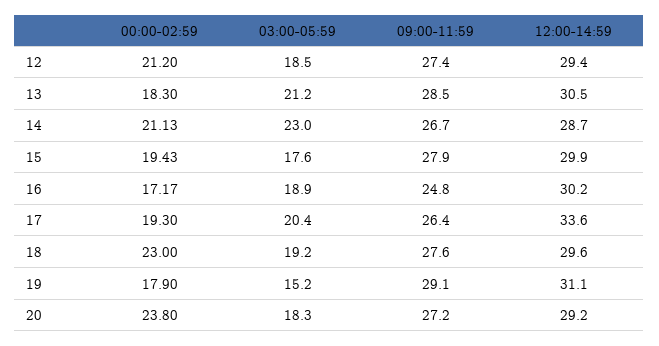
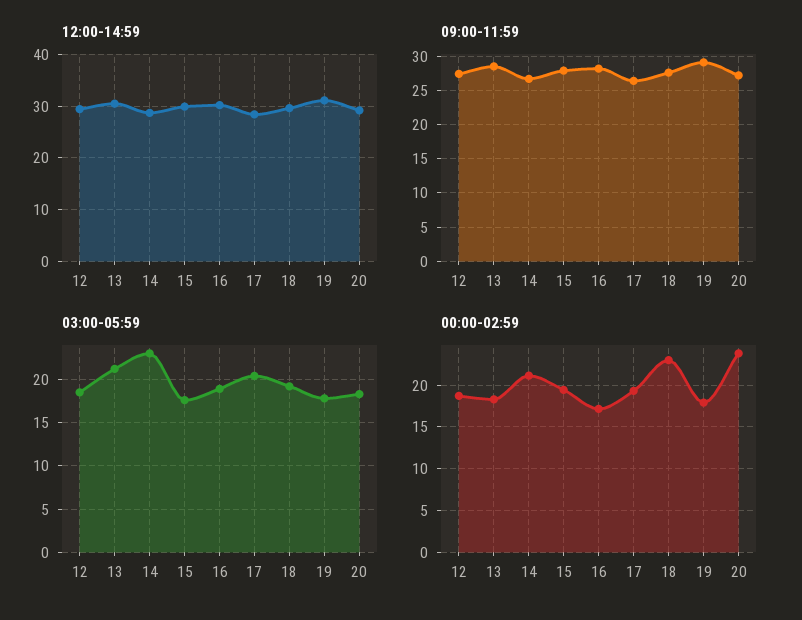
  {
    "00:00-02:59": {
-     "12": 21.2,
+     "12": 19,
      "13": 18.3,
      "14": 21.13,
      "15": 19.43,
      "16": 17.17,
      "17": 19.3,
      "18": 23,
      "19": 17.9,
      "20": 23.8
    },
    "03:00-05:59": {
      "12": 18.5,
      "13": 21.2,
      "14": 23,
      "15": 17.6,
      "16": 18.9,
      "17": 20.4,
      "18": 19.2,
-     "19": 15.2,
+     "19": 18,
      "20": 18.3
    },
    "09:00-11:59": {
      "12": 27.4,
      "13": 28.5,
      "14": 26.7,
      "15": 27.9,
-     "16": 24.8,
+     "16": 28,
      "17": 26.4,
      "18": 27.6,
      "19": 29.1,
      "20": 27.2
    },
    "12:00-14:59": {
      "12": 29.4,
      "13": 30.5,
      "14": 28.7,
      "15": 29.9,
      "16": 30.2,
-     "17": 33.6,
+     "17": 28,
      "18": 29.6,
      "19": 31.1,
      "20": 29.2
    }
  }

